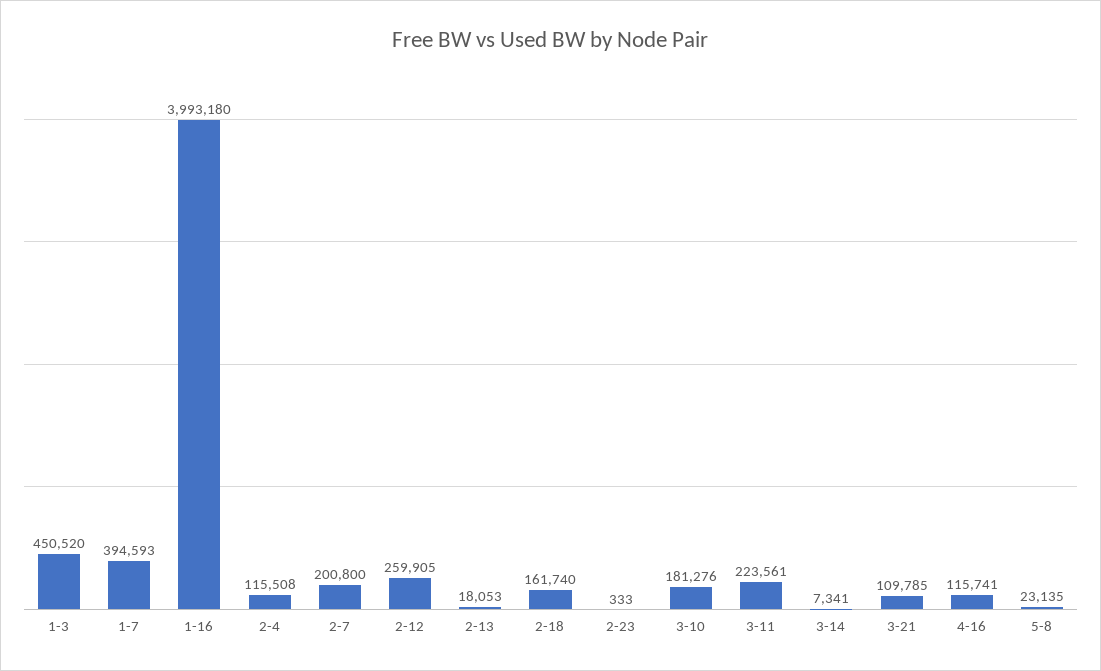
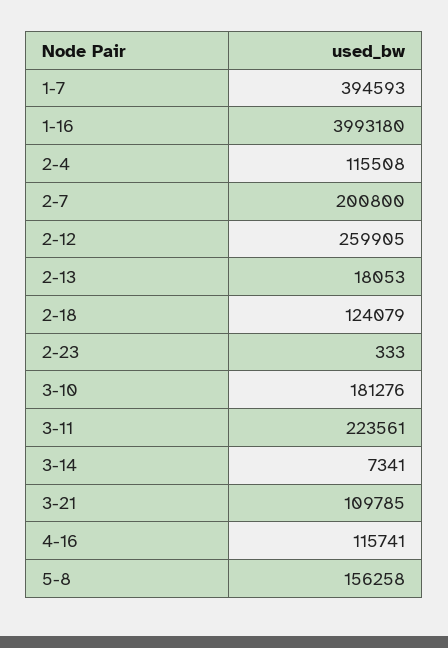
  {
-   "1-3": 450520,
    "1-7": 394593,
    "1-16": 3993180,
    "2-4": 115508,
    "2-7": 200800,
    "2-12": 259905,
    "2-13": 18053,
-   "2-18": 161740,
+   "2-18": 124079,
    "2-23": 333,
    "3-10": 181276,
    "3-11": 223561,
    "3-14": 7341,
    "3-21": 109785,
    "4-16": 115741,
-   "5-8": 23135
+   "5-8": 156258
  }

